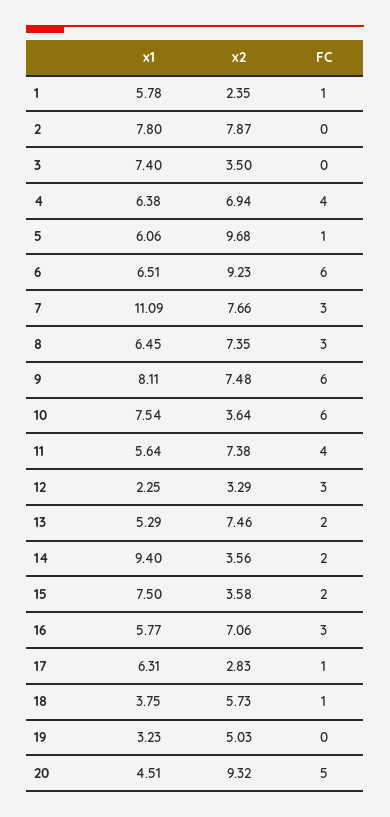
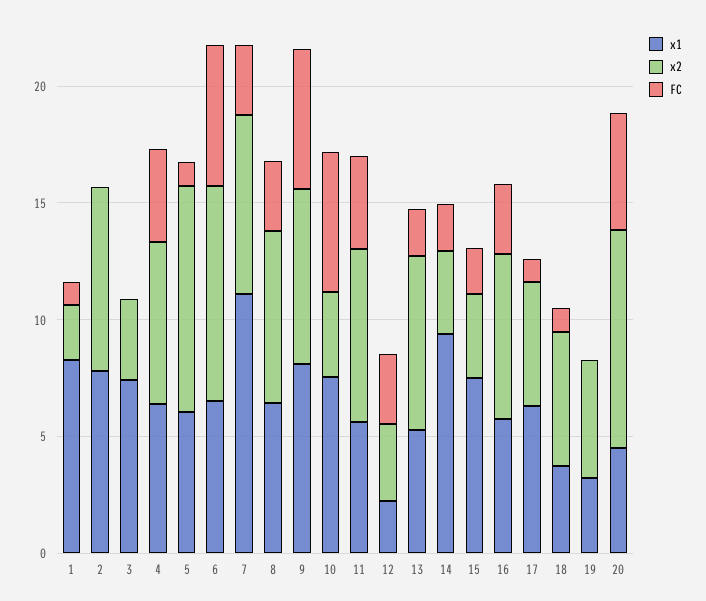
  {
    "x1": {
-     "1": 5.78,
+     "1": 8,
      "2": 7.8,
      "3": 7.4,
      "4": 6.38,
      "5": 6.06,
      "6": 6.51,
      "7": 11.09,
      "8": 6.45,
      "9": 8.11,
      "10": 7.54,
      "11": 5.64,
      "12": 2.25,
      "13": 5.29,
      "14": 9.4,
      "15": 7.5,
      "16": 5.77,
      "17": 6.31,
      "18": 3.75,
      "19": 3.23,
      "20": 4.51
    },
    "x2": {
      "1": 2.35,
      "2": 7.87,
      "3": 3.5,
      "4": 6.94,
      "5": 9.68,
      "6": 9.23,
      "7": 7.66,
      "8": 7.35,
      "9": 7.48,
      "10": 3.64,
      "11": 7.38,
      "12": 3.29,
      "13": 7.46,
      "14": 3.56,
      "15": 3.58,
      "16": 7.06,
-     "17": 2.83,
+     "17": 5,
      "18": 5.73,
      "19": 5.03,
      "20": 9.32
    },
    "FC": {
      "1": 1,
      "2": 0,
      "3": 0,
      "4": 4,
      "5": 1,
      "6": 6,
      "7": 3,
      "8": 3,
      "9": 6,
      "10": 6,
      "11": 4,
      "12": 3,
      "13": 2,
      "14": 2,
      "15": 2,
      "16": 3,
      "17": 1,
      "18": 1,
      "19": 0,
      "20": 5
    }
  }

